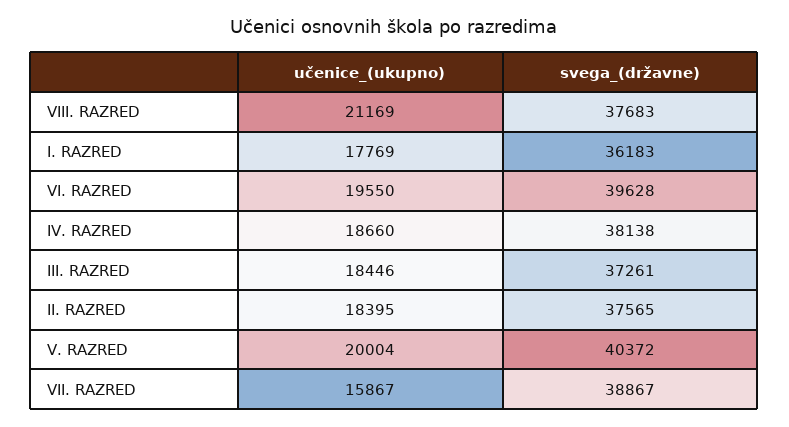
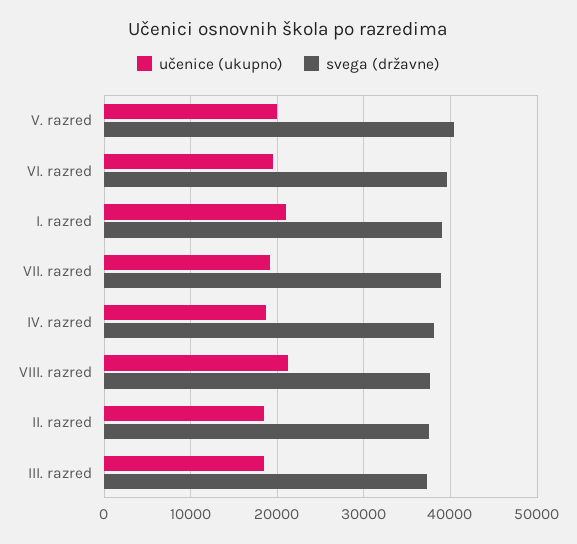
  {
    "učenice_(ukupno)": {
      "VIII. RAZRED": 21169,
-     "I. RAZRED": 17769,
+     "I. RAZRED": 21000,
      "VI. RAZRED": 19550,
      "IV. RAZRED": 18660,
      "III. RAZRED": 18446,
      "II. RAZRED": 18395,
      "V. RAZRED": 20004,
-     "VII. RAZRED": 15867
+     "VII. RAZRED": 19000
    },
    "svega_(državne)": {
      "VIII. RAZRED": 37683,
-     "I. RAZRED": 36183,
+     "I. RAZRED": 39000,
      "VI. RAZRED": 39628,
      "IV. RAZRED": 38138,
      "III. RAZRED": 37261,
      "II. RAZRED": 37565,
      "V. RAZRED": 40372,
      "VII. RAZRED": 38867
    }
  }

